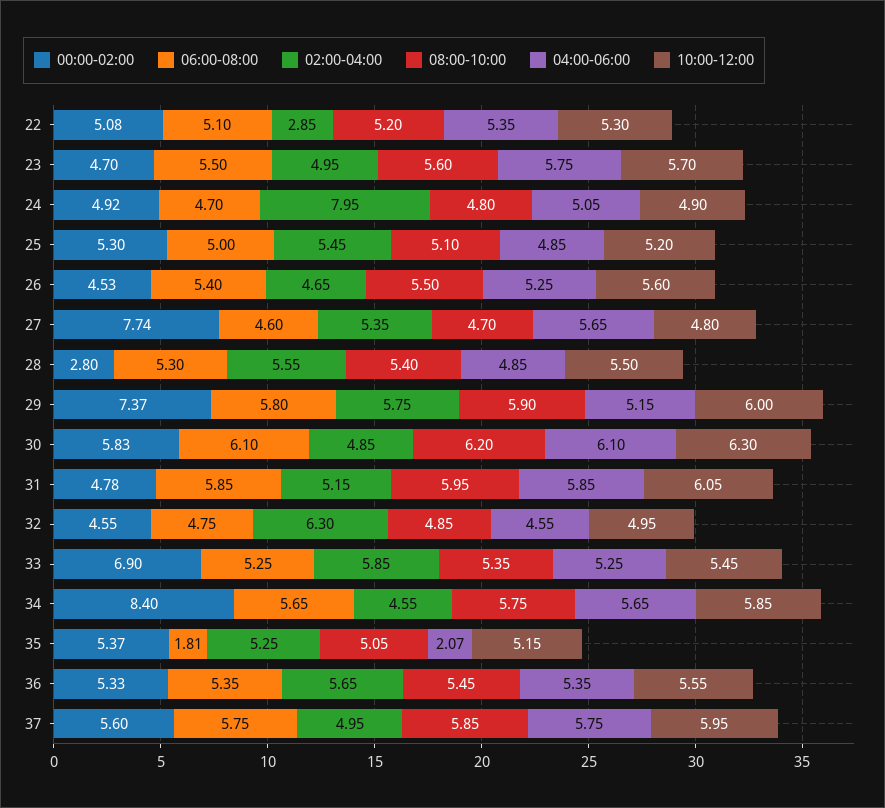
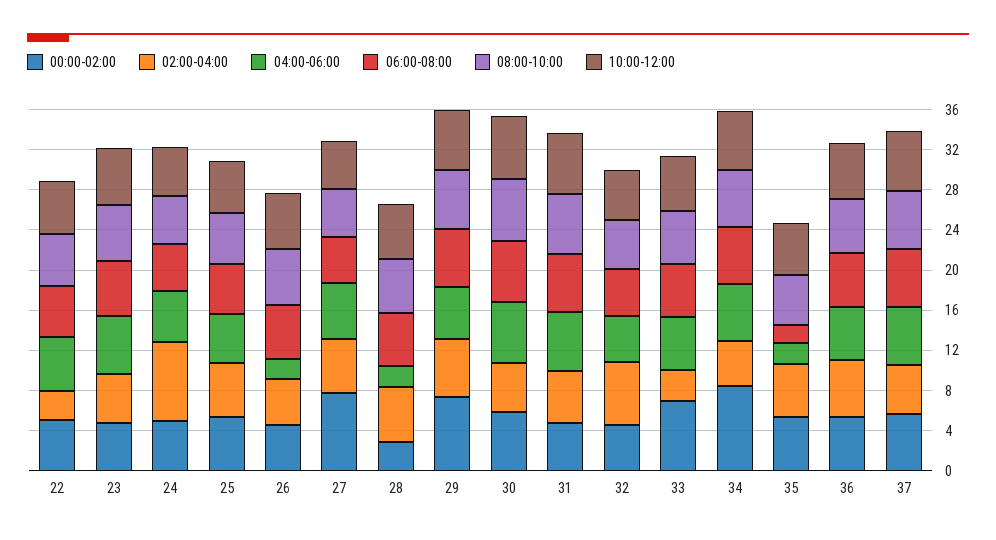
  {
    "00:00-02:00": {
      "22": 5.08,
      "23": 4.7,
      "24": 4.92,
      "25": 5.3,
      "26": 4.53,
      "27": 7.74,
      "28": 2.8,
      "29": 7.37,
      "30": 5.83,
      "31": 4.78,
      "32": 4.55,
      "33": 6.9,
      "34": 8.4,
      "35": 5.37,
      "36": 5.33,
      "37": 5.6
    },
    "06:00-08:00": {
      "22": 5.1,
      "23": 5.5,
      "24": 4.7,
      "25": 5,
      "26": 5.4,
      "27": 4.6,
      "28": 5.3,
      "29": 5.8,
      "30": 6.1,
      "31": 5.85,
      "32": 4.75,
      "33": 5.25,
      "34": 5.65,
      "35": 1.81,
      "36": 5.35,
      "37": 5.75
    },
    "02:00-04:00": {
      "22": 2.85,
      "23": 4.95,
      "24": 7.95,
      "25": 5.45,
      "26": 4.65,
      "27": 5.35,
      "28": 5.55,
      "29": 5.75,
      "30": 4.85,
      "31": 5.15,
      "32": 6.3,
-     "33": 5.85,
+     "33": 3,
      "34": 4.55,
      "35": 5.25,
      "36": 5.65,
      "37": 4.95
    },
    "08:00-10:00": {
      "22": 5.2,
      "23": 5.6,
      "24": 4.8,
      "25": 5.1,
      "26": 5.5,
      "27": 4.7,
      "28": 5.4,
      "29": 5.9,
      "30": 6.2,
      "31": 5.95,
      "32": 4.85,
      "33": 5.35,
      "34": 5.75,
      "35": 5.05,
      "36": 5.45,
      "37": 5.85
    },
    "04:00-06:00": {
      "22": 5.35,
      "23": 5.75,
      "24": 5.05,
      "25": 4.85,
-     "26": 5.25,
+     "26": 2,
      "27": 5.65,
-     "28": 4.85,
+     "28": 2,
      "29": 5.15,
      "30": 6.1,
      "31": 5.85,
      "32": 4.55,
      "33": 5.25,
      "34": 5.65,
      "35": 2.07,
      "36": 5.35,
      "37": 5.75
    },
    "10:00-12:00": {
      "22": 5.3,
      "23": 5.7,
      "24": 4.9,
      "25": 5.2,
      "26": 5.6,
      "27": 4.8,
      "28": 5.5,
      "29": 6,
      "30": 6.3,
      "31": 6.05,
      "32": 4.95,
      "33": 5.45,
      "34": 5.85,
      "35": 5.15,
      "36": 5.55,
      "37": 5.95
    }
  }

